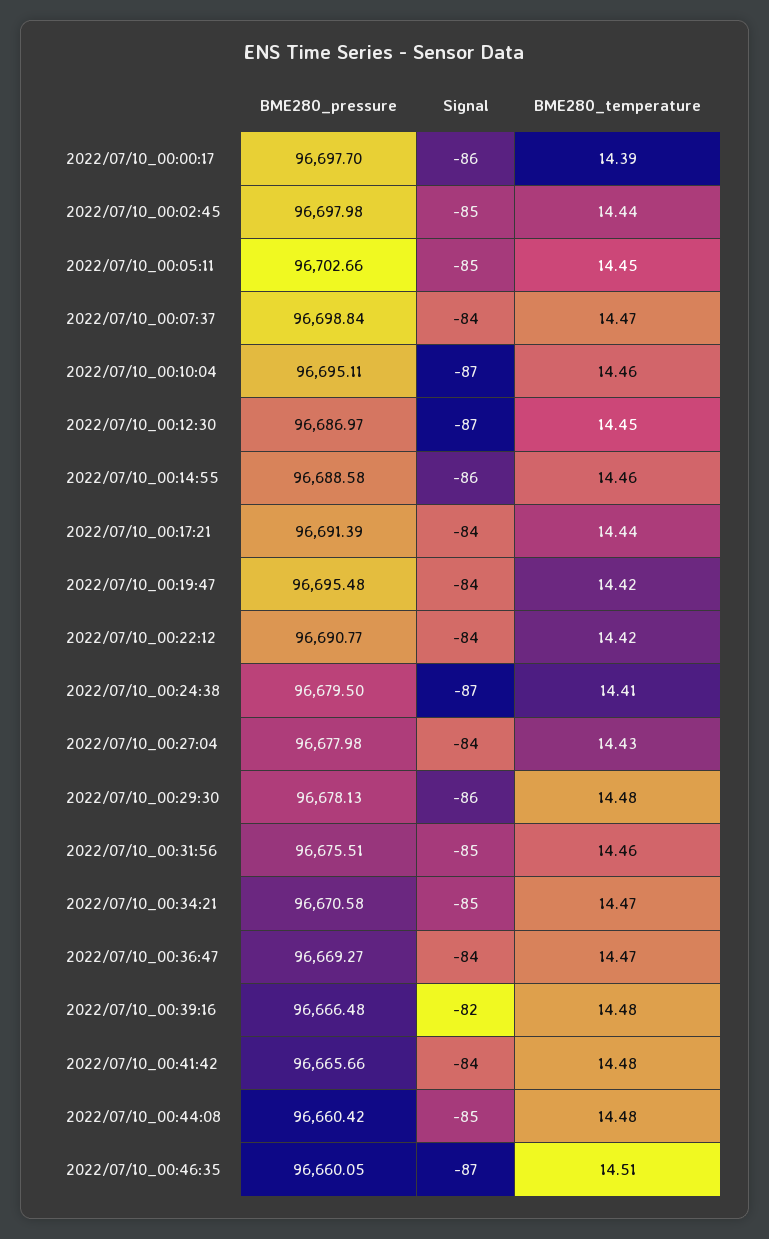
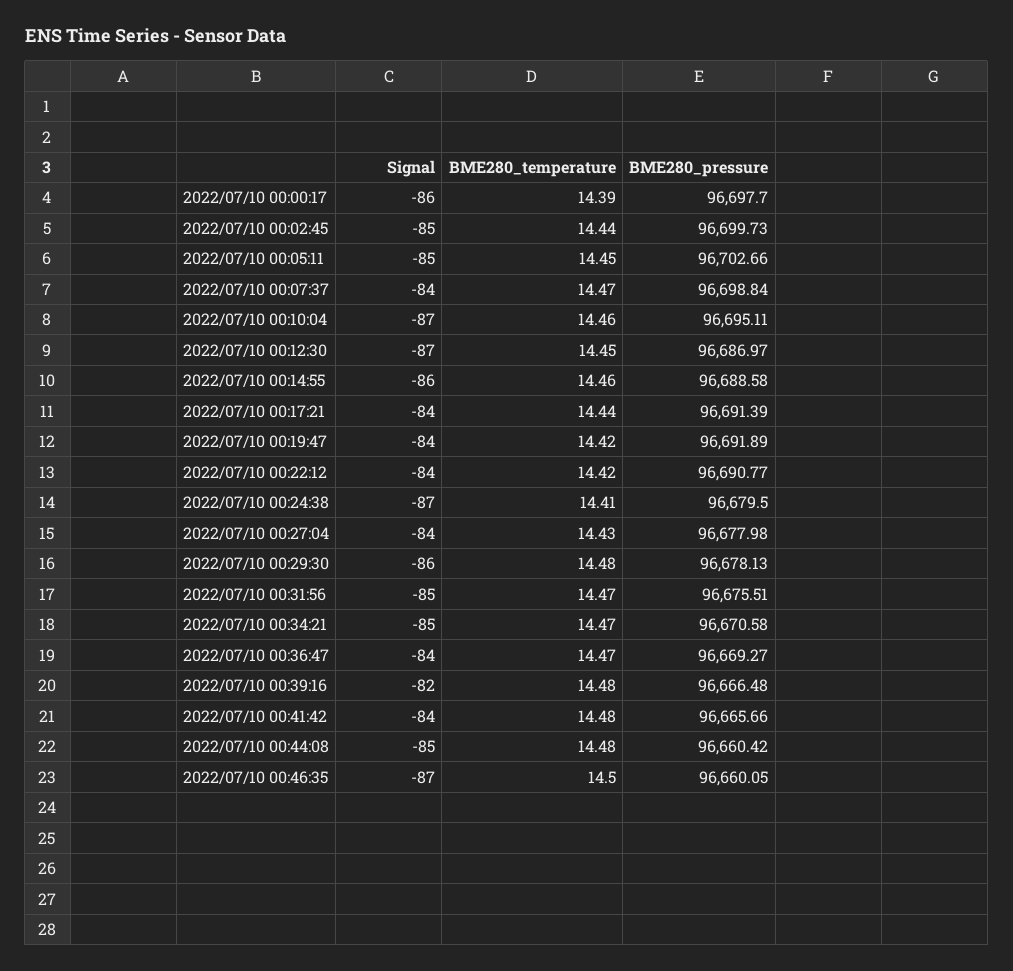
  {
    "BME280_pressure": {
      "2022/07/10_00:00:17": 96697.7,
-     "2022/07/10_00:02:45": 96697.98,
+     "2022/07/10_00:02:45": 96699.73,
      "2022/07/10_00:05:11": 96702.66,
      "2022/07/10_00:07:37": 96698.84,
      "2022/07/10_00:10:04": 96695.11,
      "2022/07/10_00:12:30": 96686.97,
      "2022/07/10_00:14:55": 96688.58,
      "2022/07/10_00:17:21": 96691.39,
-     "2022/07/10_00:19:47": 96695.48,
+     "2022/07/10_00:19:47": 96691.89,
      "2022/07/10_00:22:12": 96690.77,
      "2022/07/10_00:24:38": 96679.5,
      "2022/07/10_00:27:04": 96677.98,
      "2022/07/10_00:29:30": 96678.13,
      "2022/07/10_00:31:56": 96675.51,
      "2022/07/10_00:34:21": 96670.58,
      "2022/07/10_00:36:47": 96669.27,
      "2022/07/10_00:39:16": 96666.48,
      "2022/07/10_00:41:42": 96665.66,
      "2022/07/10_00:44:08": 96660.42,
      "2022/07/10_00:46:35": 96660.05
    },
    "Signal": {
      "2022/07/10_00:00:17": -86,
      "2022/07/10_00:02:45": -85,
      "2022/07/10_00:05:11": -85,
      "2022/07/10_00:07:37": -84,
      "2022/07/10_00:10:04": -87,
      "2022/07/10_00:12:30": -87,
      "2022/07/10_00:14:55": -86,
      "2022/07/10_00:17:21": -84,
      "2022/07/10_00:19:47": -84,
      "2022/07/10_00:22:12": -84,
      "2022/07/10_00:24:38": -87,
      "2022/07/10_00:27:04": -84,
      "2022/07/10_00:29:30": -86,
      "2022/07/10_00:31:56": -85,
      "2022/07/10_00:34:21": -85,
      "2022/07/10_00:36:47": -84,
      "2022/07/10_00:39:16": -82,
      "2022/07/10_00:41:42": -84,
      "2022/07/10_00:44:08": -85,
      "2022/07/10_00:46:35": -87
    },
    "BME280_temperature": {
      "2022/07/10_00:00:17": 14.39,
      "2022/07/10_00:02:45": 14.44,
      "2022/07/10_00:05:11": 14.45,
      "2022/07/10_00:07:37": 14.47,
      "2022/07/10_00:10:04": 14.46,
      "2022/07/10_00:12:30": 14.45,
      "2022/07/10_00:14:55": 14.46,
      "2022/07/10_00:17:21": 14.44,
      "2022/07/10_00:19:47": 14.42,
      "2022/07/10_00:22:12": 14.42,
      "2022/07/10_00:24:38": 14.41,
      "2022/07/10_00:27:04": 14.43,
      "2022/07/10_00:29:30": 14.48,
-     "2022/07/10_00:31:56": 14.46,
+     "2022/07/10_00:31:56": 14.47,
      "2022/07/10_00:34:21": 14.47,
      "2022/07/10_00:36:47": 14.47,
      "2022/07/10_00:39:16": 14.48,
      "2022/07/10_00:41:42": 14.48,
      "2022/07/10_00:44:08": 14.48,
-     "2022/07/10_00:46:35": 14.51
+     "2022/07/10_00:46:35": 14.5
    }
  }

